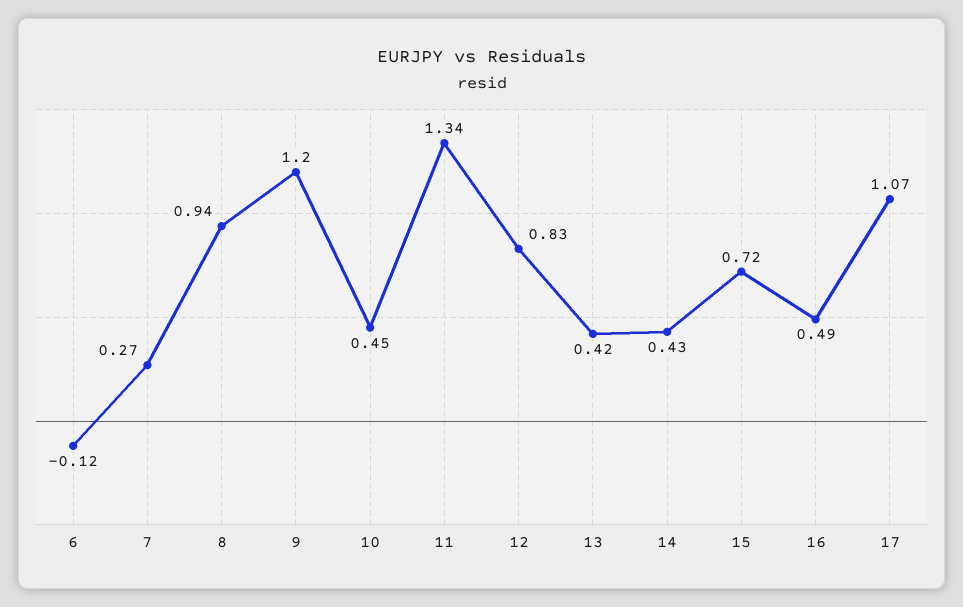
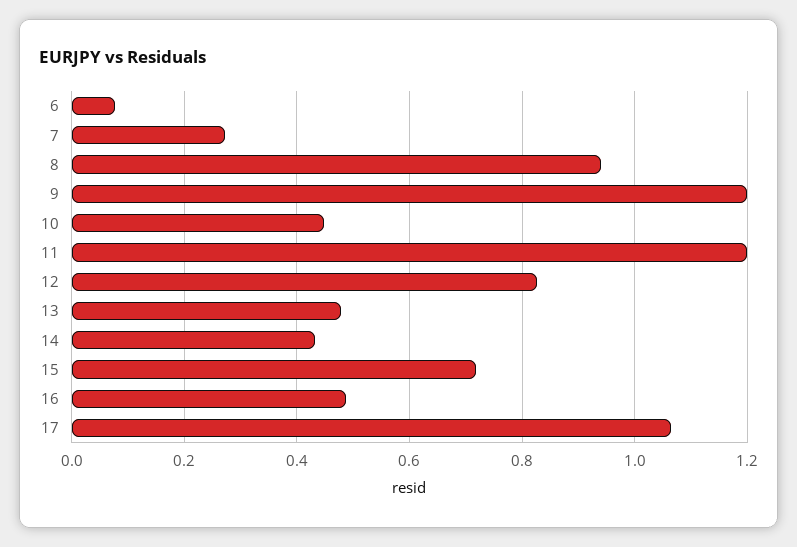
  {
-   "6": -0.12,
+   "6": 0.08,
    "7": 0.27,
    "8": 0.94,
    "9": 1.2,
    "10": 0.45,
-   "11": 1.34,
+   "11": 1.2,
    "12": 0.83,
-   "13": 0.42,
+   "13": 0.48,
    "14": 0.43,
    "15": 0.72,
    "16": 0.49,
    "17": 1.07
  }

